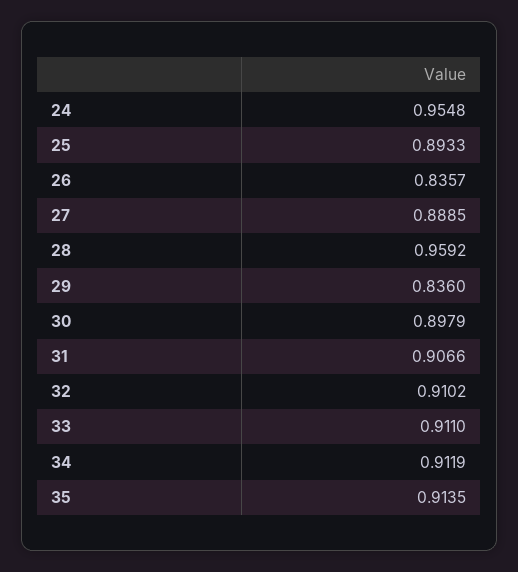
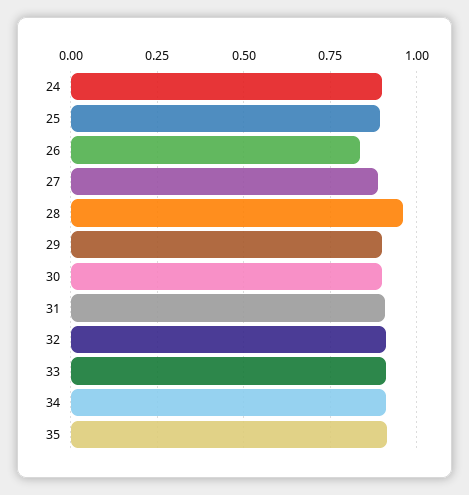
  {
-   "24": 0.9548,
+   "24": 0.9,
    "25": 0.8933,
    "26": 0.8357,
    "27": 0.8885,
    "28": 0.9592,
-   "29": 0.836,
+   "29": 0.9,
    "30": 0.8979,
    "31": 0.9066,
    "32": 0.9102,
    "33": 0.911,
    "34": 0.9119,
    "35": 0.9135
  }

